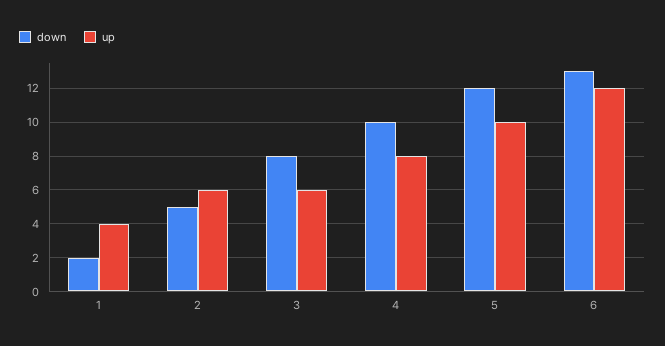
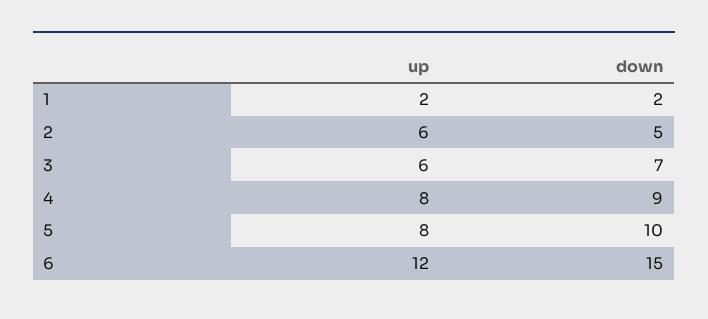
  {
    "down": {
      "1": 2,
      "2": 5,
-     "3": 8,
+     "3": 7,
-     "4": 10,
+     "4": 9,
-     "5": 12,
+     "5": 10,
-     "6": 13
+     "6": 15
    },
    "up": {
-     "1": 4,
+     "1": 2,
      "2": 6,
      "3": 6,
      "4": 8,
-     "5": 10,
+     "5": 8,
      "6": 12
    }
  }

